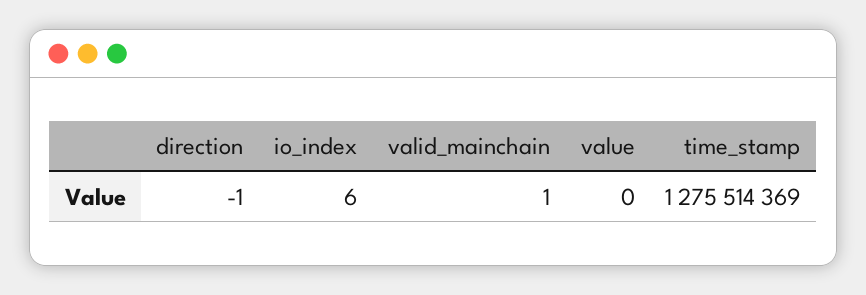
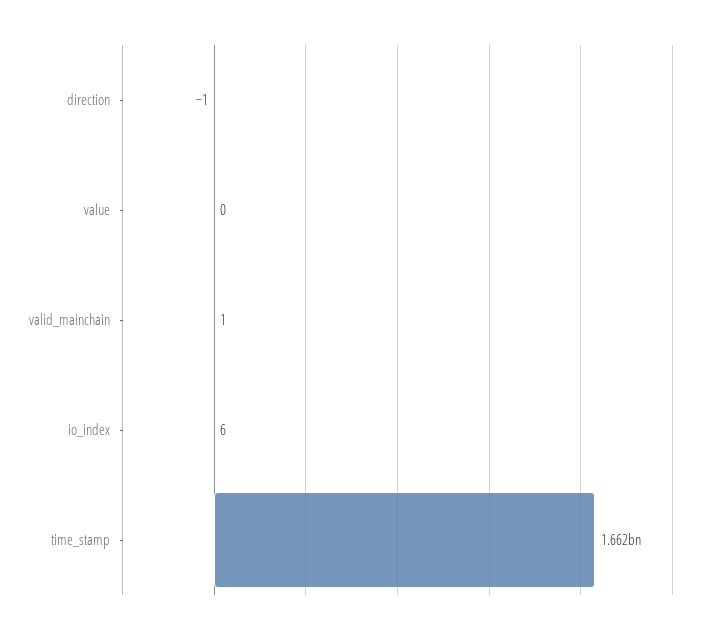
  {
    "direction": -1,
    "io_index": 6,
    "valid_mainchain": 1,
    "value": 0,
-   "time_stamp": 1275514369
+   "time_stamp": 1662000000
  }

